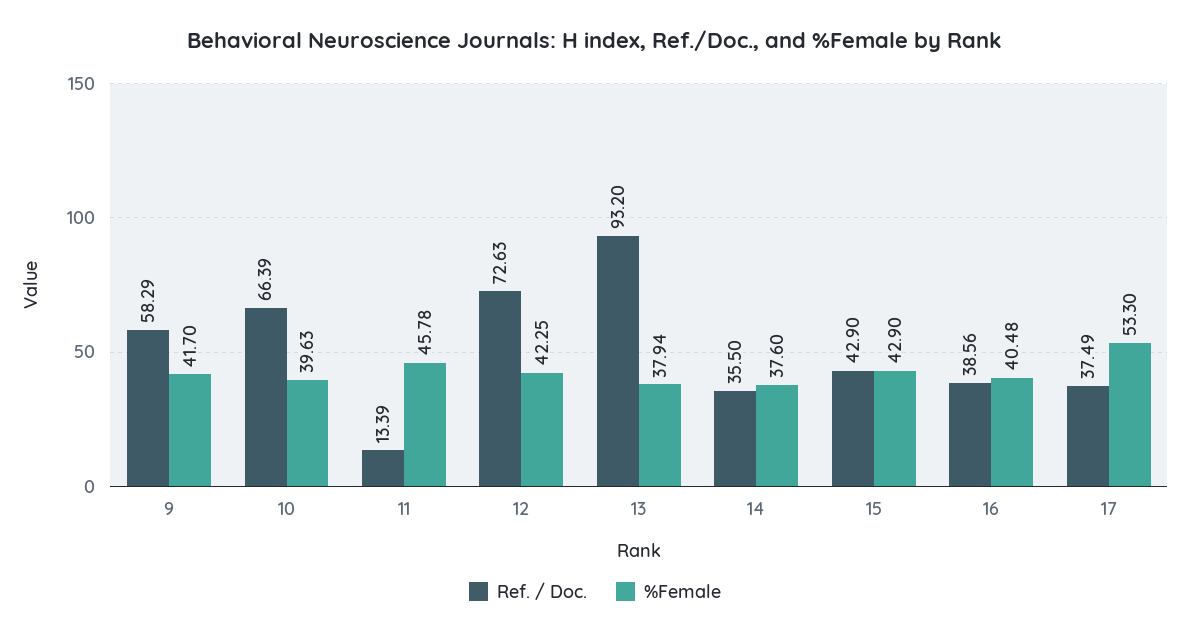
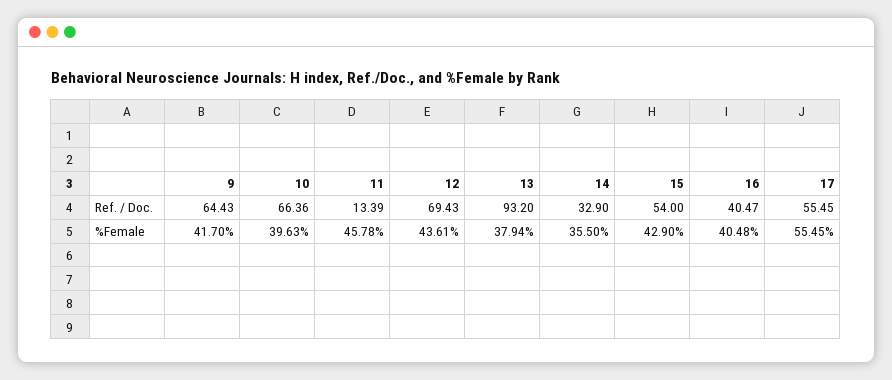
  {
    "Ref. / Doc.": {
-     "9": 58.29,
+     "9": 64.43,
-     "10": 66.39,
+     "10": 66.36,
      "11": 13.39,
-     "12": 72.63,
+     "12": 69.43,
      "13": 93.2,
-     "14": 35.5,
+     "14": 32.9,
-     "15": 42.9,
+     "15": 54,
-     "16": 38.56,
+     "16": 40.47,
-     "17": 37.49
+     "17": 55.45
    },
    "%Female": {
      "9": 41.7,
      "10": 39.63,
      "11": 45.78,
-     "12": 42.25,
+     "12": 43.61,
      "13": 37.94,
-     "14": 37.6,
+     "14": 35.5,
      "15": 42.9,
      "16": 40.48,
-     "17": 53.3
+     "17": 55.45
    }
  }

